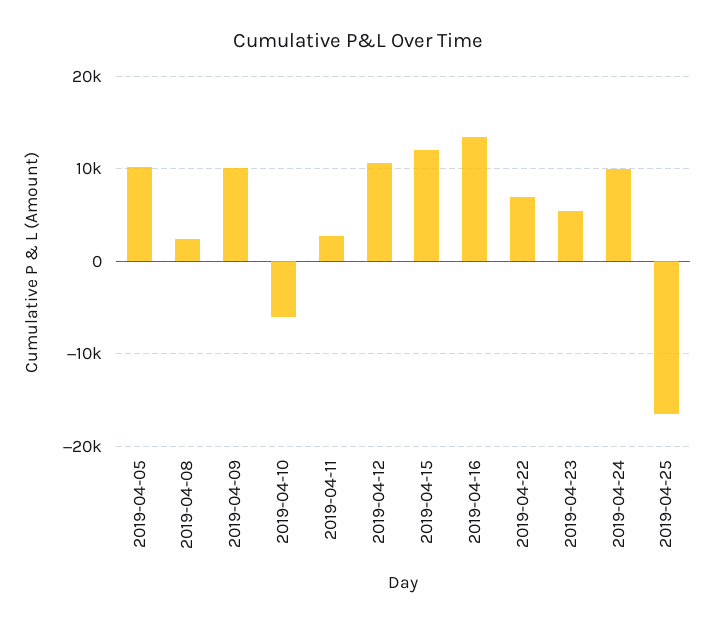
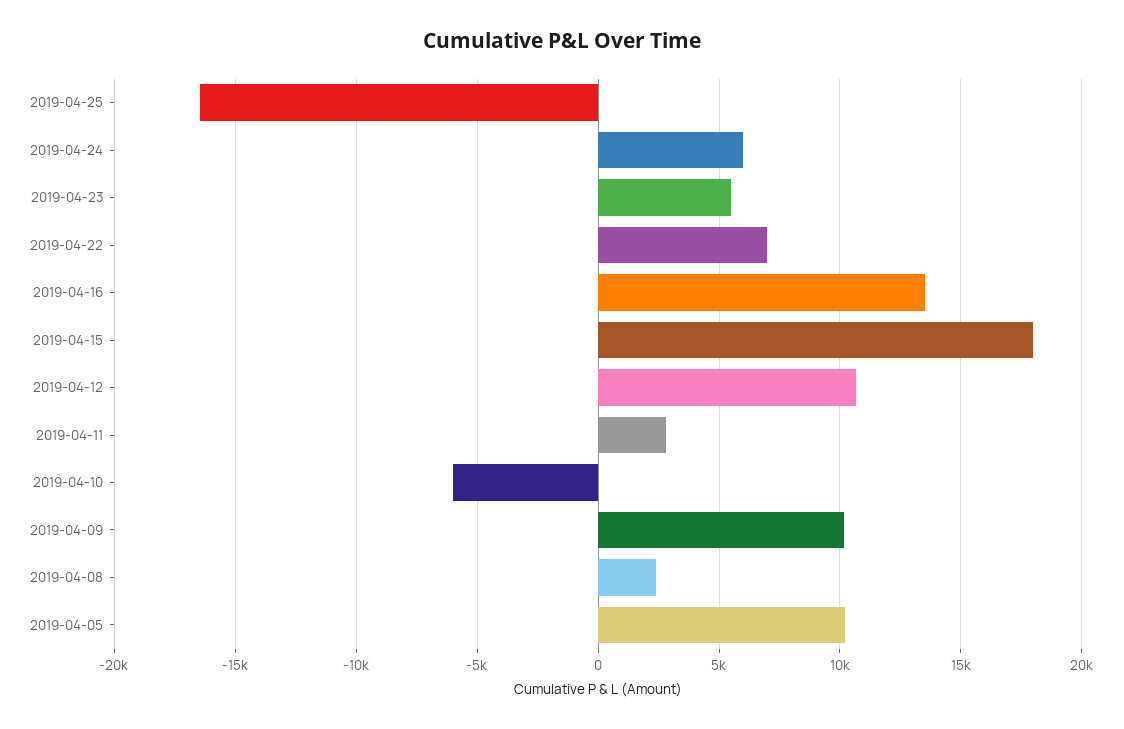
  {
    "2019-04-05": 10000,
    "2019-04-08": 2500,
    "2019-04-09": 10000,
    "2019-04-10": -6000,
    "2019-04-11": 3000,
    "2019-04-12": 10500,
-   "2019-04-15": 12000,
+   "2019-04-15": 18000,
    "2019-04-16": 13500,
    "2019-04-22": 7000,
    "2019-04-23": 5500,
-   "2019-04-24": 10000,
+   "2019-04-24": 6000,
    "2019-04-25": -16500
  }

